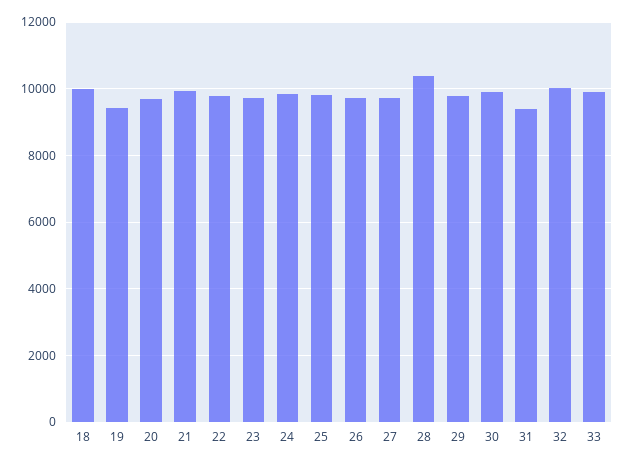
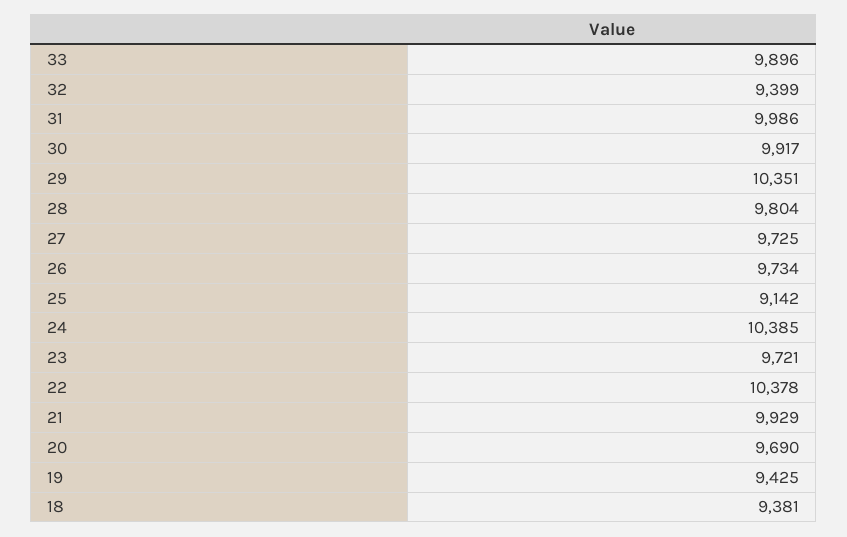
  {
-   "18": 10000,
+   "18": 9381,
    "19": 9425,
    "20": 9690,
    "21": 9929,
-   "22": 9800,
+   "22": 10378,
    "23": 9721,
-   "24": 9800,
+   "24": 10385,
-   "25": 9800,
+   "25": 9142,
    "26": 9734,
    "27": 9725,
-   "28": 10400,
+   "28": 9804,
-   "29": 9800,
+   "29": 10351,
    "30": 9917,
-   "31": 9400,
+   "31": 9986,
-   "32": 10000,
+   "32": 9399,
    "33": 9896
  }

